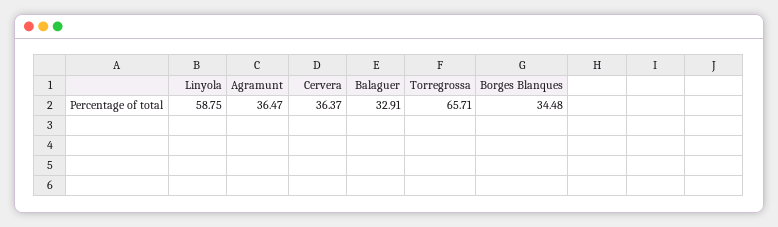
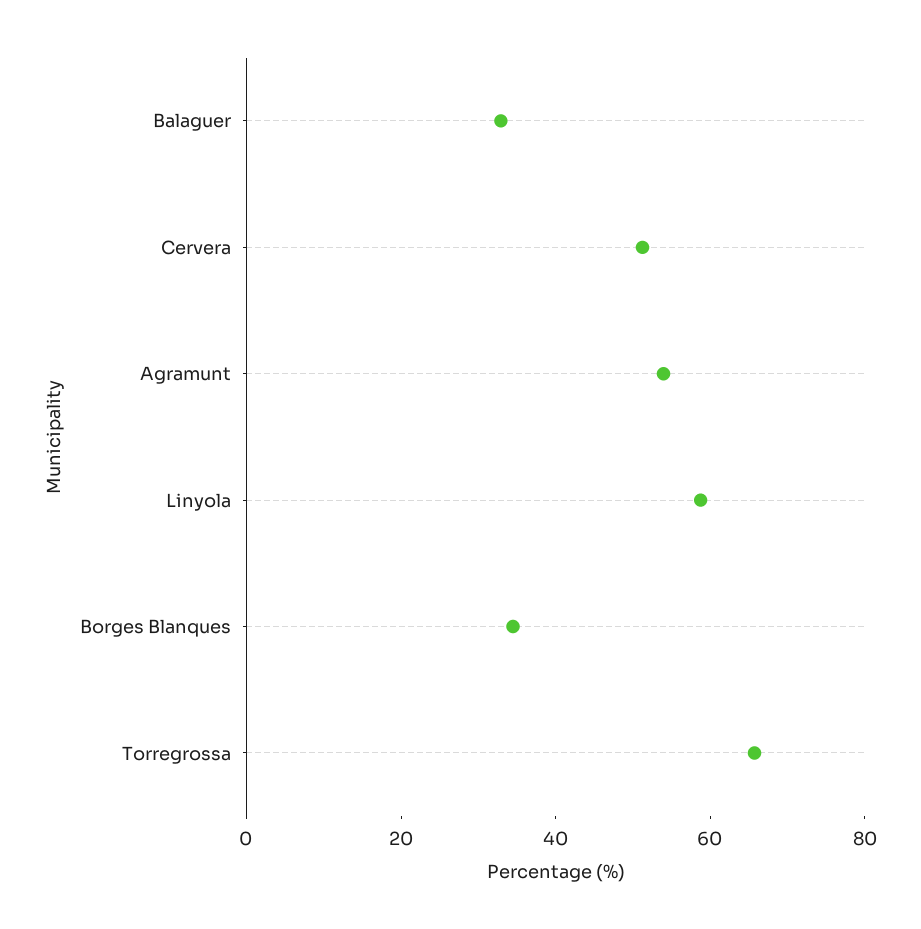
  {
    "Linyola": 58.75,
-   "Agramunt": 36.47,
+   "Agramunt": 55,
-   "Cervera": 36.37,
+   "Cervera": 50,
    "Balaguer": 32.91,
    "Torregrossa": 65.71,
    "Borges Blanques": 34.48
  }

